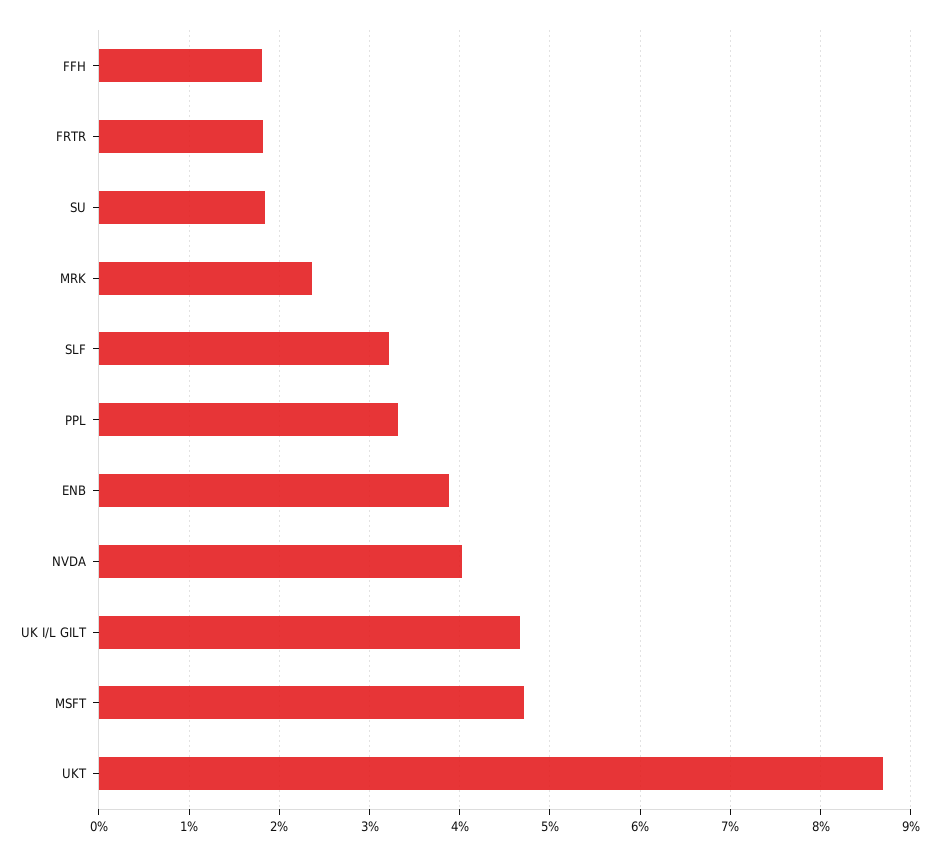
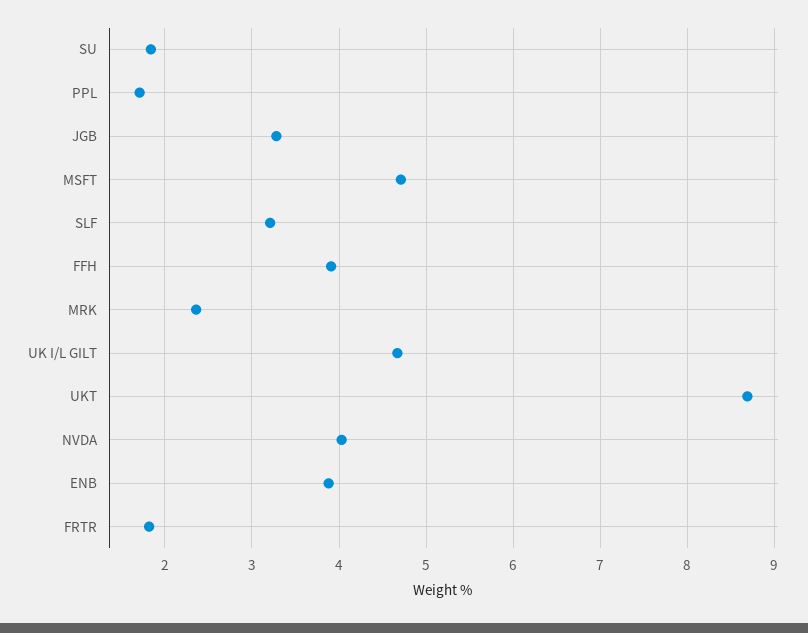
  {
-   "FFH": 1.8,
+   "FFH": 3.9,
    "FRTR": 1.8,
    "SU": 1.8,
    "MRK": 2.4,
    "SLF": 3.2,
-   "PPL": 3.3,
+   "PPL": 1.7,
    "ENB": 3.9,
    "NVDA": 4,
    "UK I/L GILT": 4.7,
    "MSFT": 4.7,
-   "UKT": 8.7
+   "UKT": 8.7,
+   "JGB": 3.3
  }

